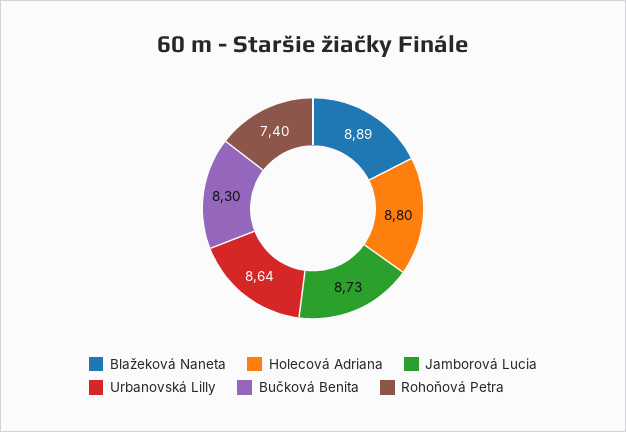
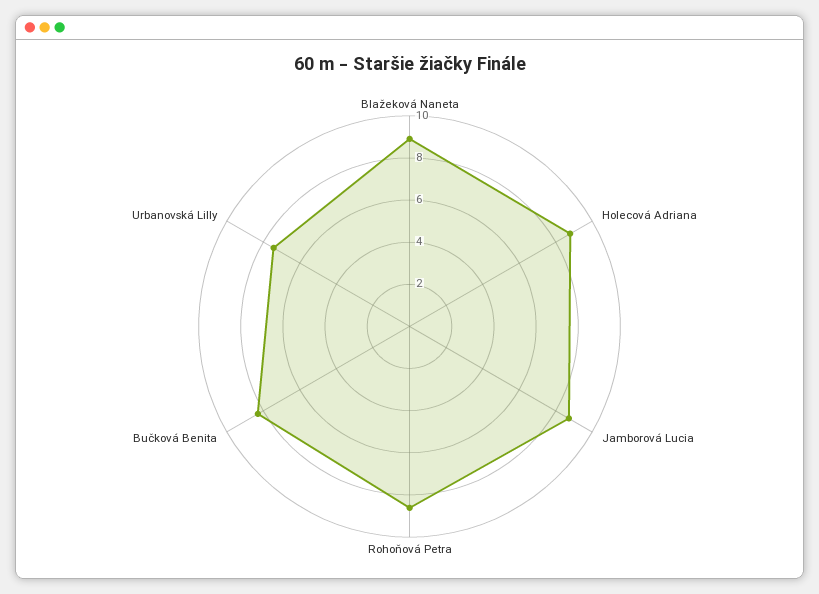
  {
    "Blažeková Naneta": 8.89,
    "Holecová Adriana": 8.8,
    "Jamborová Lucia": 8.73,
-   "Urbanovská Lilly": 8.64,
+   "Urbanovská Lilly": 7.5,
    "Bučková Benita": 8.3,
-   "Rohoňová Petra": 7.4
+   "Rohoňová Petra": 8.5
  }

